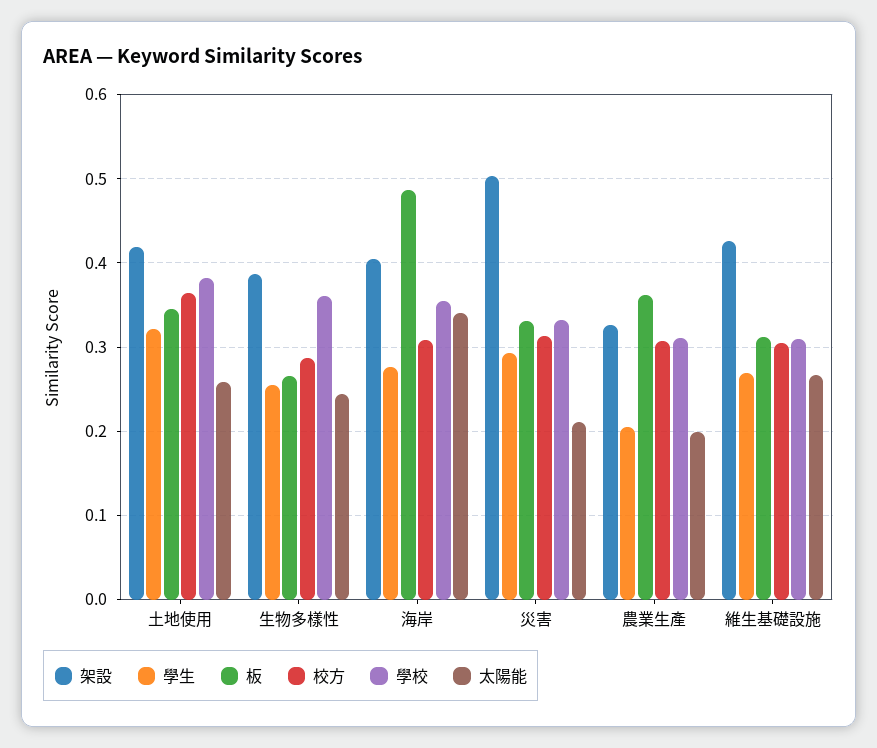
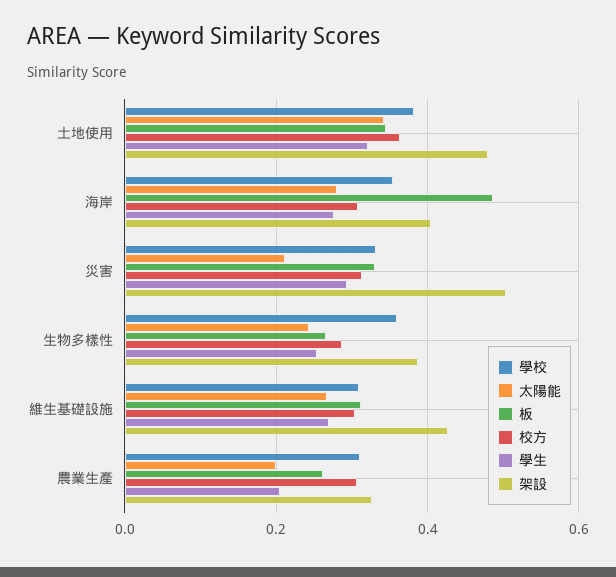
  {
    "架設": {
-     "土地使用": 0.42,
+     "土地使用": 0.48,
      "生物多樣性": 0.39,
      "海岸": 0.4,
      "災害": 0.5,
      "農業生產": 0.33,
      "維生基礎設施": 0.43
    },
    "學生": {
      "土地使用": 0.32,
      "生物多樣性": 0.25,
      "海岸": 0.28,
      "災害": 0.29,
      "農業生產": 0.21,
      "維生基礎設施": 0.27
    },
    "板": {
      "土地使用": 0.35,
      "生物多樣性": 0.27,
      "海岸": 0.49,
      "災害": 0.33,
-     "農業生產": 0.36,
+     "農業生產": 0.26,
      "維生基礎設施": 0.31
    },
    "校方": {
      "土地使用": 0.36,
      "生物多樣性": 0.29,
      "海岸": 0.31,
      "災害": 0.31,
      "農業生產": 0.31,
      "維生基礎設施": 0.3
    },
    "學校": {
      "土地使用": 0.38,
      "生物多樣性": 0.36,
      "海岸": 0.35,
      "災害": 0.33,
      "農業生產": 0.31,
      "維生基礎設施": 0.31
    },
    "太陽能": {
-     "土地使用": 0.26,
+     "土地使用": 0.34,
      "生物多樣性": 0.24,
-     "海岸": 0.34,
+     "海岸": 0.28,
      "災害": 0.21,
      "農業生產": 0.2,
      "維生基礎設施": 0.27
    }
  }

